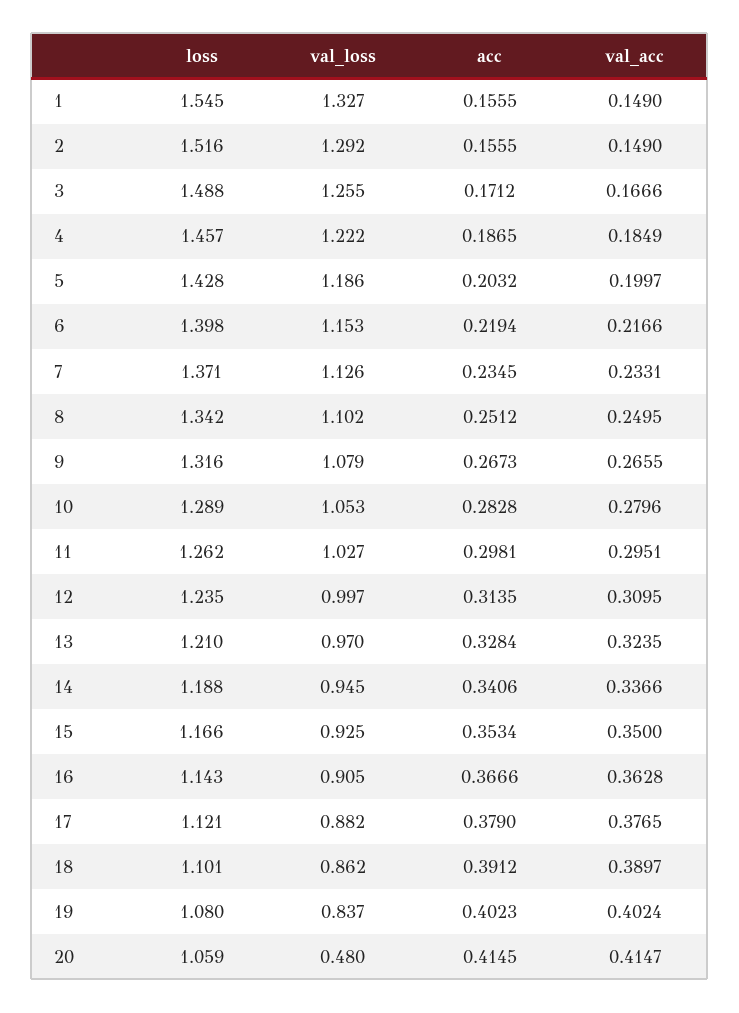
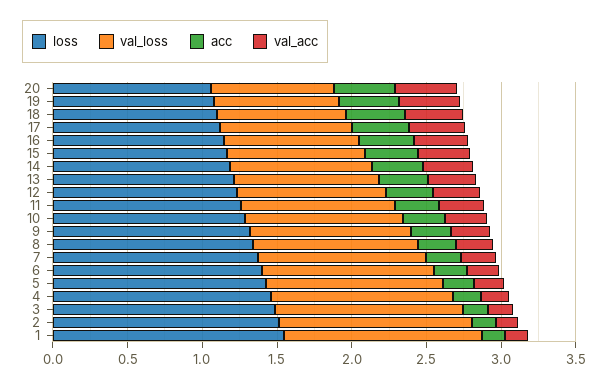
  {
    "loss": {
      "1": 1.545,
      "2": 1.516,
      "3": 1.488,
      "4": 1.457,
      "5": 1.428,
      "6": 1.398,
      "7": 1.371,
      "8": 1.342,
      "9": 1.316,
      "10": 1.289,
      "11": 1.262,
      "12": 1.235,
      "13": 1.21,
      "14": 1.188,
      "15": 1.166,
      "16": 1.143,
      "17": 1.121,
      "18": 1.101,
      "19": 1.08,
      "20": 1.059
    },
    "val_loss": {
      "1": 1.327,
      "2": 1.292,
      "3": 1.255,
      "4": 1.222,
      "5": 1.186,
      "6": 1.153,
      "7": 1.126,
      "8": 1.102,
      "9": 1.079,
      "10": 1.053,
      "11": 1.027,
      "12": 0.997,
      "13": 0.97,
      "14": 0.945,
      "15": 0.925,
      "16": 0.905,
      "17": 0.882,
      "18": 0.862,
      "19": 0.837,
-     "20": 0.48
+     "20": 0.8
    },
    "acc": {
      "1": 0.1555,
      "2": 0.1555,
      "3": 0.1712,
      "4": 0.1865,
      "5": 0.2032,
      "6": 0.2194,
      "7": 0.2345,
      "8": 0.2512,
      "9": 0.2673,
      "10": 0.2828,
      "11": 0.2981,
      "12": 0.3135,
      "13": 0.3284,
      "14": 0.3406,
      "15": 0.3534,
      "16": 0.3666,
      "17": 0.379,
      "18": 0.3912,
      "19": 0.4023,
      "20": 0.4145
    },
    "val_acc": {
      "1": 0.149,
      "2": 0.149,
      "3": 0.1666,
      "4": 0.1849,
      "5": 0.1997,
      "6": 0.2166,
      "7": 0.2331,
      "8": 0.2495,
      "9": 0.2655,
      "10": 0.2796,
      "11": 0.2951,
      "12": 0.3095,
      "13": 0.3235,
      "14": 0.3366,
      "15": 0.35,
      "16": 0.3628,
      "17": 0.3765,
      "18": 0.3897,
      "19": 0.4024,
      "20": 0.4147
    }
  }

